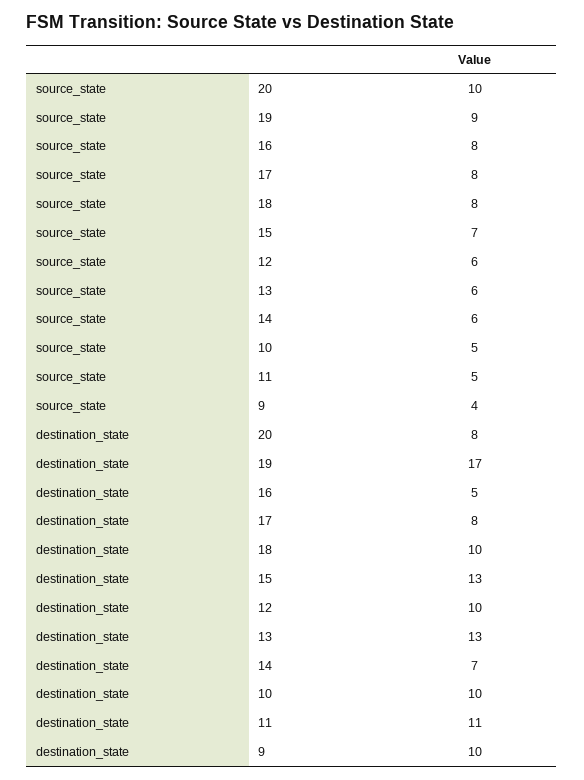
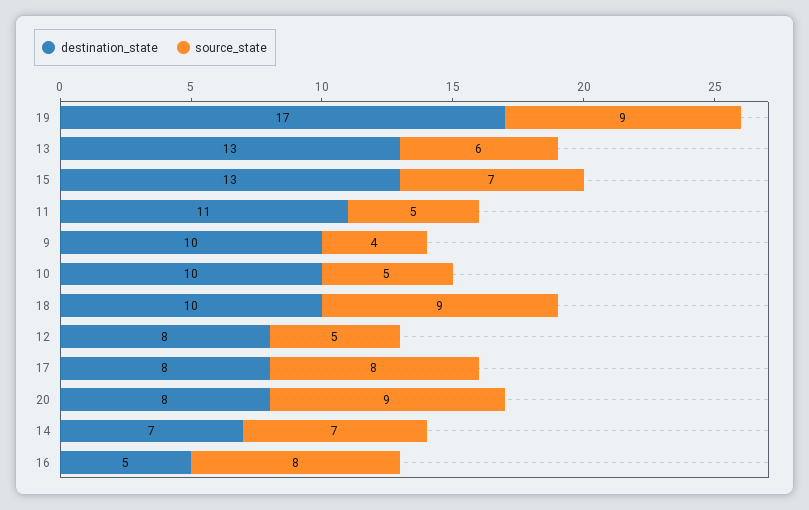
  {
    "source_state": {
-     "20": 10,
+     "20": 9,
      "19": 9,
      "16": 8,
      "17": 8,
-     "18": 8,
+     "18": 9,
      "15": 7,
-     "12": 6,
+     "12": 5,
      "13": 6,
-     "14": 6,
+     "14": 7,
      "10": 5,
      "11": 5,
      "9": 4
    },
    "destination_state": {
      "20": 8,
      "19": 17,
      "16": 5,
      "17": 8,
      "18": 10,
      "15": 13,
-     "12": 10,
+     "12": 8,
      "13": 13,
      "14": 7,
      "10": 10,
      "11": 11,
      "9": 10
    }
  }

